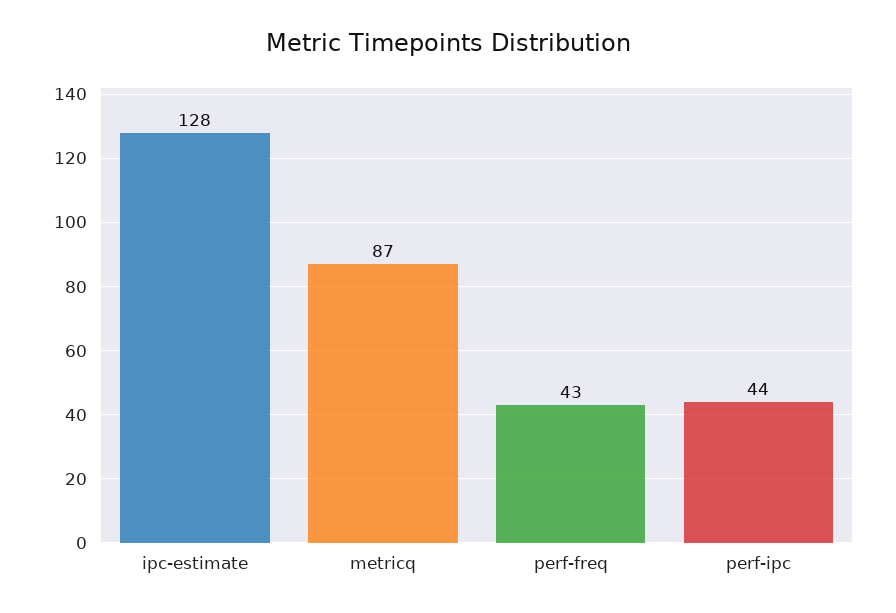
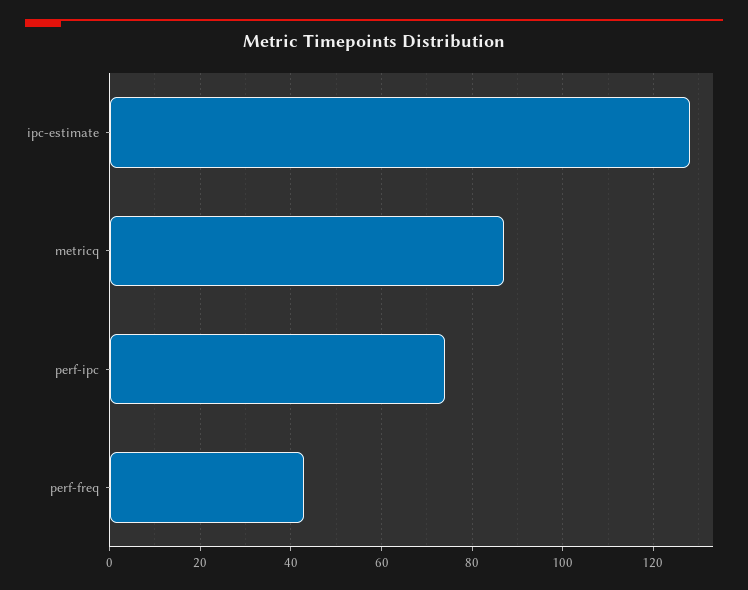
  {
    "ipc-estimate": 128,
    "metricq": 87,
    "perf-freq": 43,
-   "perf-ipc": 44
+   "perf-ipc": 75
  }

